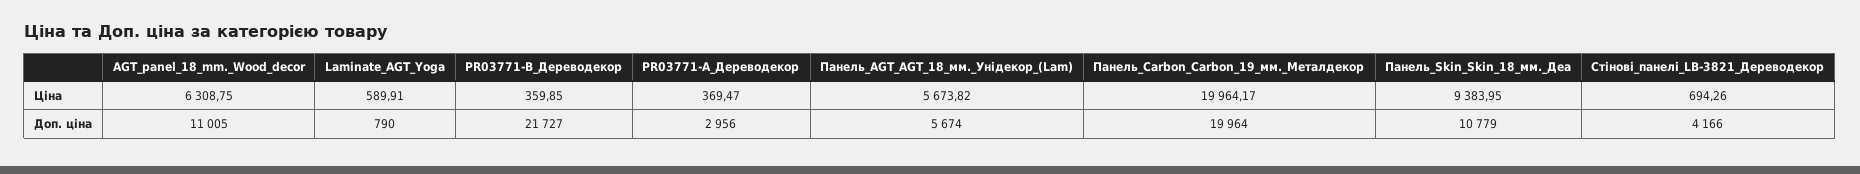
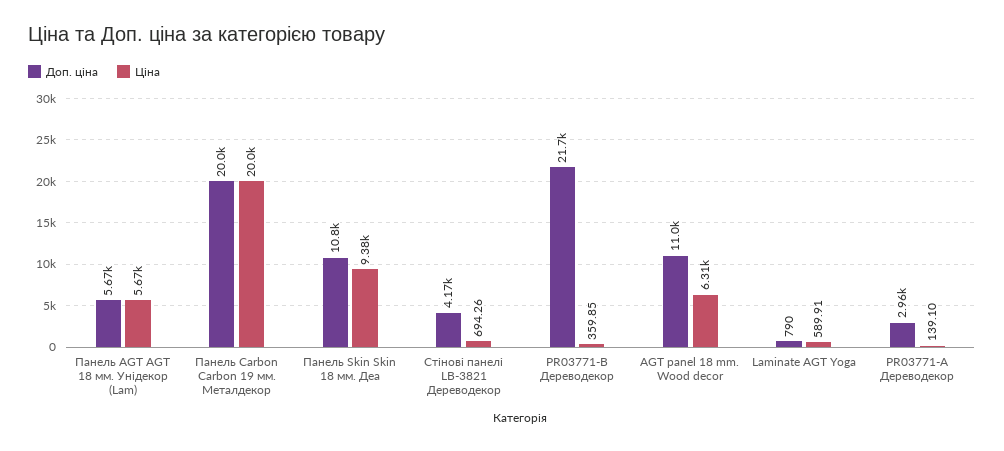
  {
    "Ціна": {
      "AGT_panel_18_mm._Wood_decor": 6308.75,
      "Laminate_AGT_Yoga": 589.91,
      "PR03771-B_Дереводекор": 359.85,
-     "PR03771-А_Дереводекор": 369.47,
+     "PR03771-А_Дереводекор": 139.1,
      "Панель_AGT_AGT_18_мм._Унідекор_(Lam)": 5673.82,
      "Панель_Carbon_Carbon_19_мм._Металдекор": 19964.17,
      "Панель_Skin_Skin_18_мм._Деа": 9383.95,
      "Стінові_панелі_LB-3821_Дереводекор": 694.26
    },
    "Доп. ціна": {
      "AGT_panel_18_mm._Wood_decor": 11005,
      "Laminate_AGT_Yoga": 790,
      "PR03771-B_Дереводекор": 21727,
      "PR03771-А_Дереводекор": 2956,
      "Панель_AGT_AGT_18_мм._Унідекор_(Lam)": 5674,
      "Панель_Carbon_Carbon_19_мм._Металдекор": 19964,
      "Панель_Skin_Skin_18_мм._Деа": 10779,
      "Стінові_панелі_LB-3821_Дереводекор": 4166
    }
  }

